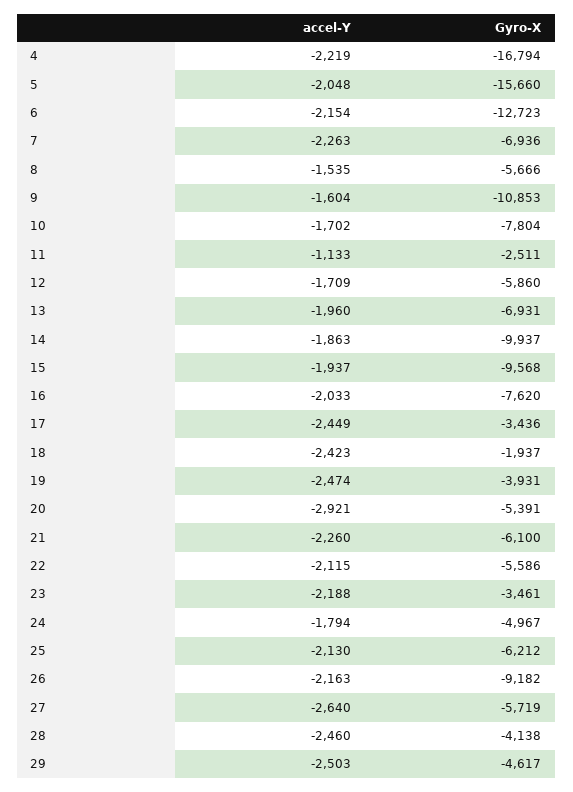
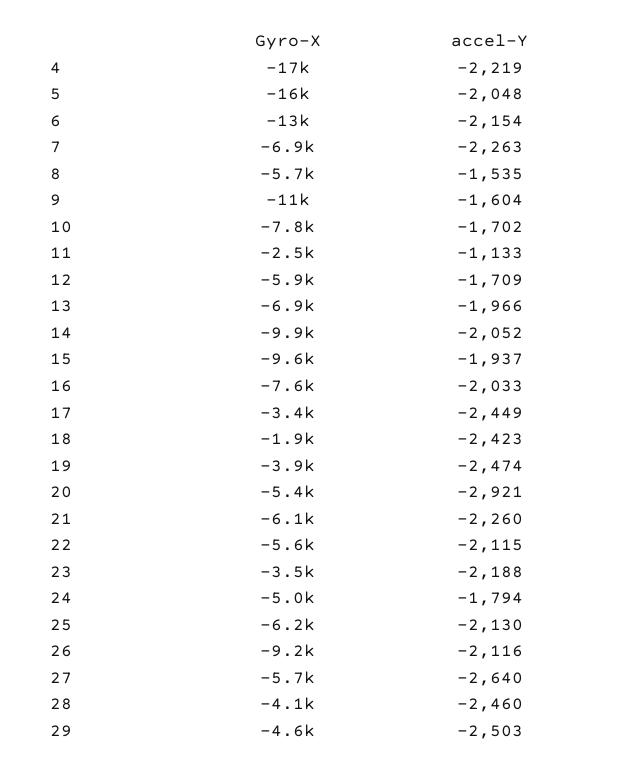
  {
    "accel-Y": {
      "4": -2219,
      "5": -2048,
      "6": -2154,
      "7": -2263,
      "8": -1535,
      "9": -1604,
      "10": -1702,
      "11": -1133,
      "12": -1709,
-     "13": -1960,
+     "13": -1966,
-     "14": -1863,
+     "14": -2052,
      "15": -1937,
      "16": -2033,
      "17": -2449,
      "18": -2423,
      "19": -2474,
      "20": -2921,
      "21": -2260,
      "22": -2115,
      "23": -2188,
      "24": -1794,
      "25": -2130,
-     "26": -2163,
+     "26": -2116,
      "27": -2640,
      "28": -2460,
      "29": -2503
    },
    "Gyro-X": {
      "4": -16794,
      "5": -15660,
      "6": -12723,
      "7": -6936,
      "8": -5666,
      "9": -10853,
      "10": -7804,
      "11": -2511,
      "12": -5860,
      "13": -6931,
      "14": -9937,
      "15": -9568,
      "16": -7620,
      "17": -3436,
      "18": -1937,
      "19": -3931,
      "20": -5391,
      "21": -6100,
      "22": -5586,
      "23": -3461,
      "24": -4967,
      "25": -6212,
      "26": -9182,
      "27": -5719,
      "28": -4138,
      "29": -4617
    }
  }

